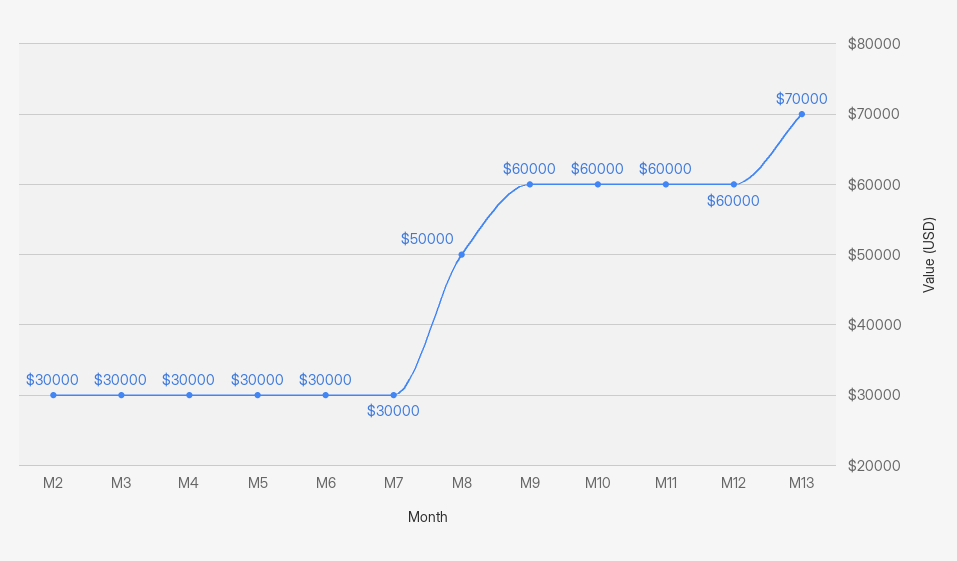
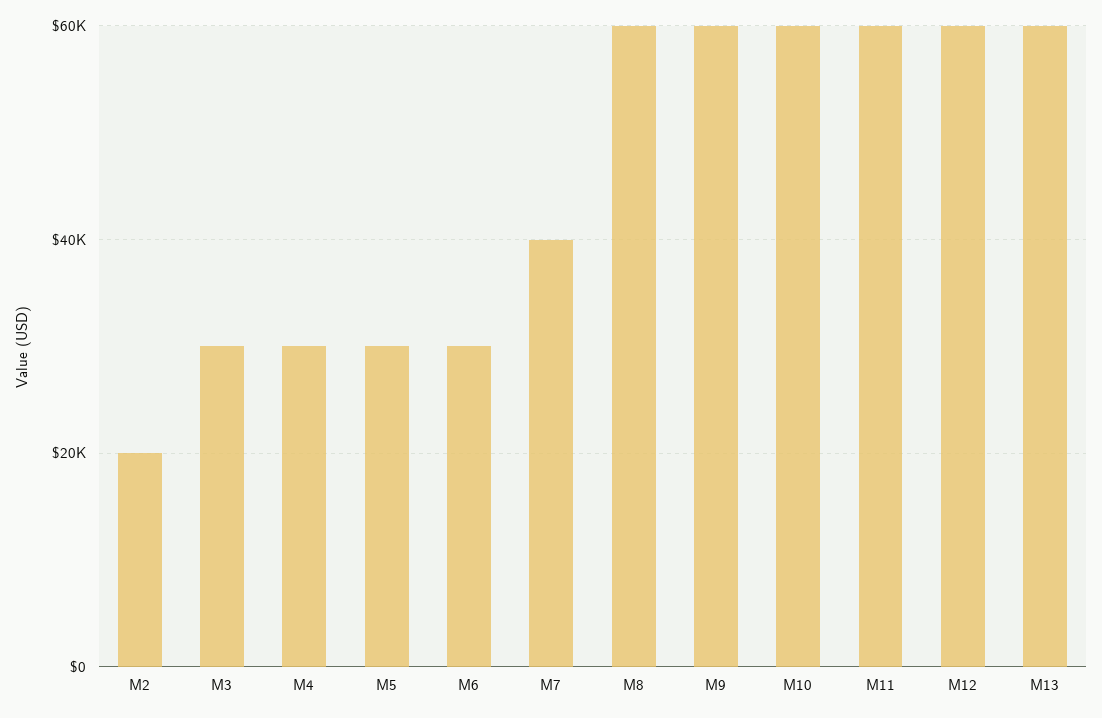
  {
-   "M2": 30000,
+   "M2": 20000,
    "M3": 30000,
    "M4": 30000,
    "M5": 30000,
    "M6": 30000,
-   "M7": 30000,
+   "M7": 40000,
-   "M8": 50000,
+   "M8": 60000,
    "M9": 60000,
    "M10": 60000,
    "M11": 60000,
    "M12": 60000,
-   "M13": 70000
+   "M13": 60000
  }

